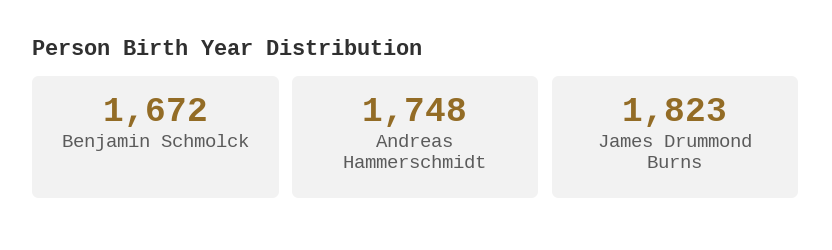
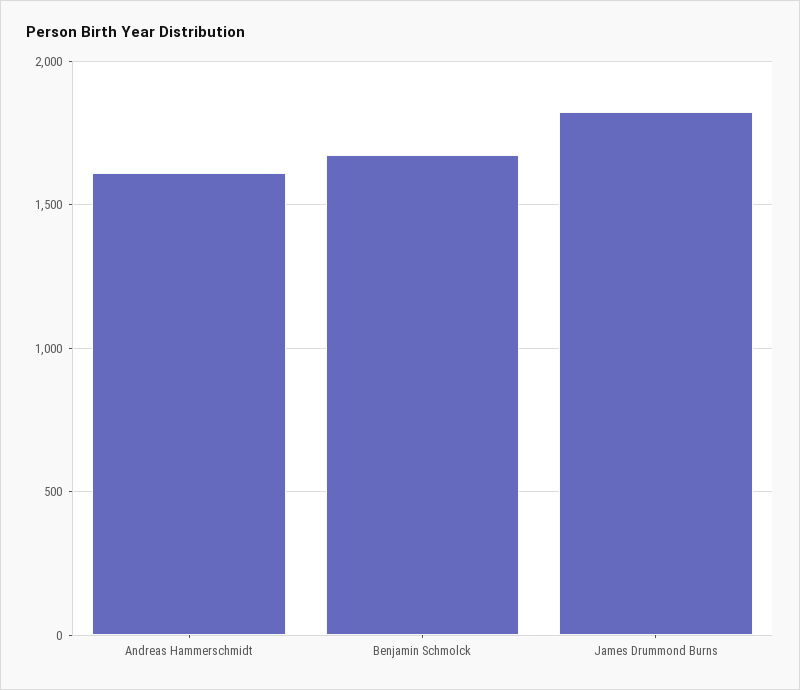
  {
    "Benjamin Schmolck": 1672,
-   "Andreas Hammerschmidt": 1748,
+   "Andreas Hammerschmidt": 1600,
    "James Drummond Burns": 1823
  }

